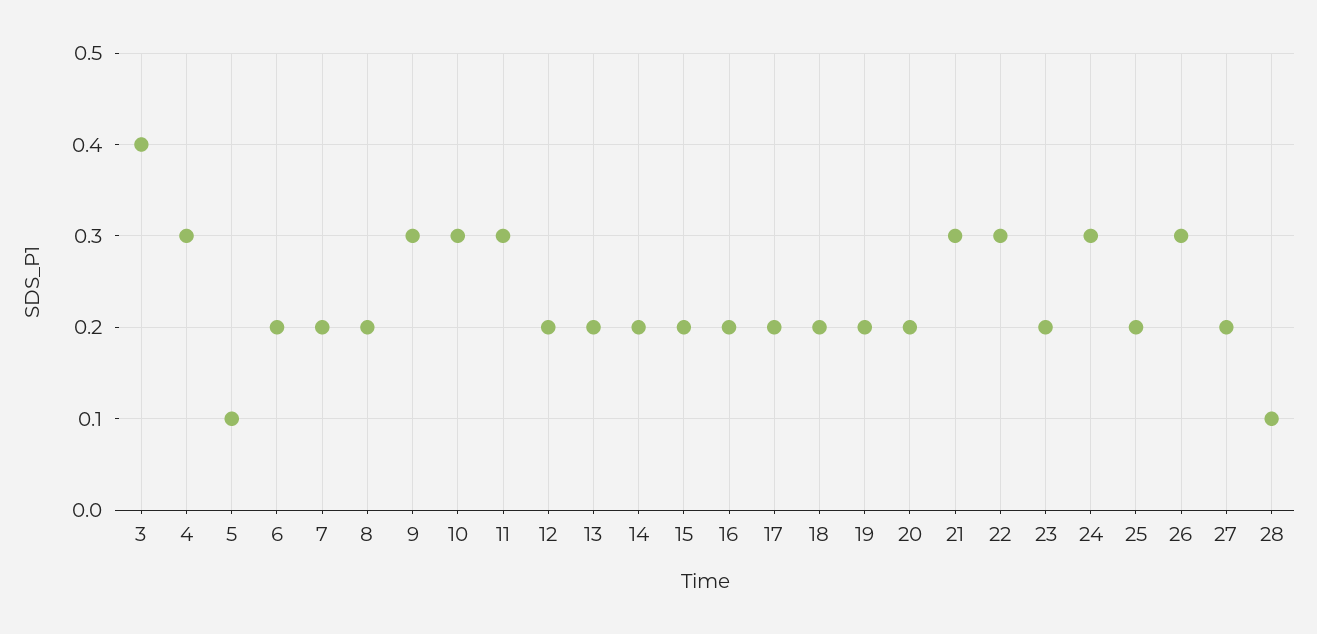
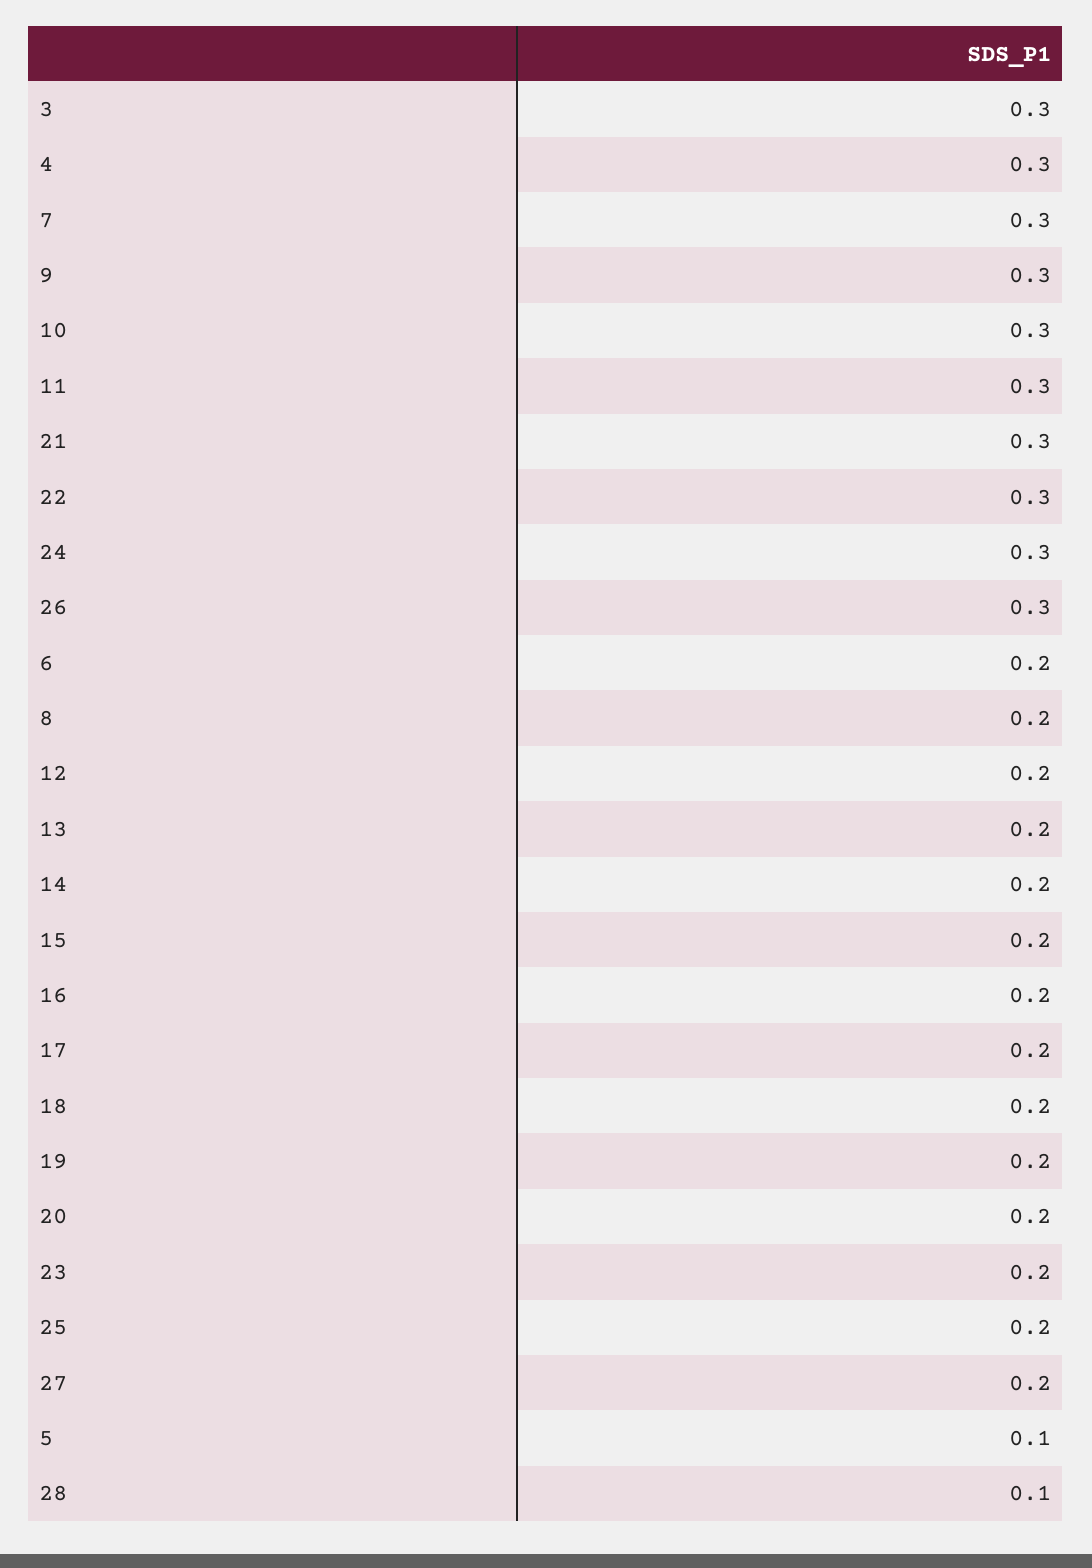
  {
-   "3": 0.4,
+   "3": 0.3,
    "4": 0.3,
    "5": 0.1,
    "6": 0.2,
-   "7": 0.2,
+   "7": 0.3,
    "8": 0.2,
    "9": 0.3,
    "10": 0.3,
    "11": 0.3,
    "12": 0.2,
    "13": 0.2,
    "14": 0.2,
    "15": 0.2,
    "16": 0.2,
    "17": 0.2,
    "18": 0.2,
    "19": 0.2,
    "20": 0.2,
    "21": 0.3,
    "22": 0.3,
    "23": 0.2,
    "24": 0.3,
    "25": 0.2,
    "26": 0.3,
    "27": 0.2,
    "28": 0.1
  }

